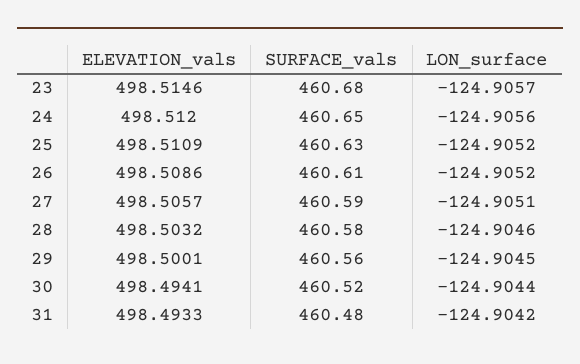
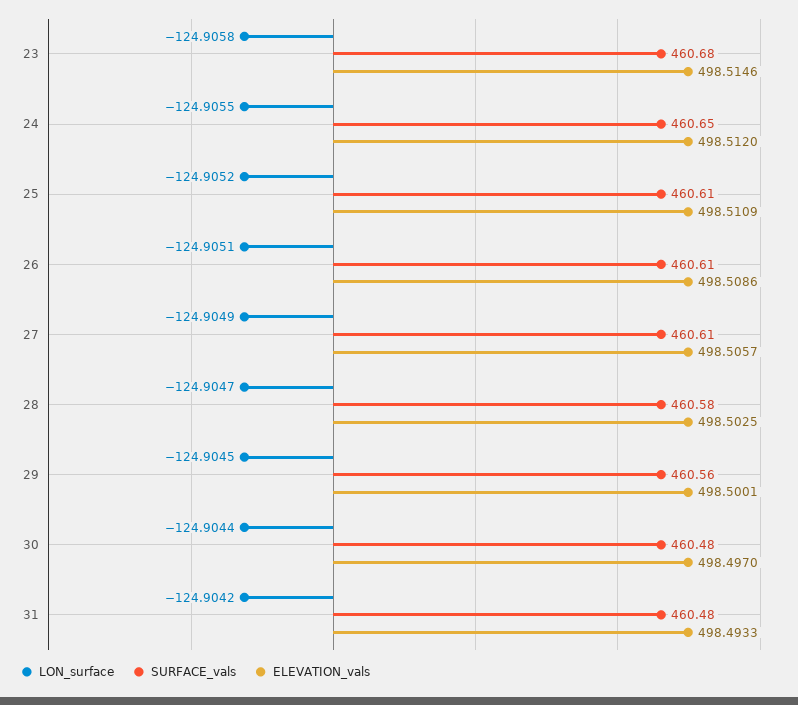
  {
    "ELEVATION_vals": {
      "23": 498.5146,
      "24": 498.512,
      "25": 498.5109,
      "26": 498.5086,
      "27": 498.5057,
-     "28": 498.5032,
+     "28": 498.5025,
      "29": 498.5001,
-     "30": 498.4941,
+     "30": 498.497,
      "31": 498.4933
    },
    "SURFACE_vals": {
      "23": 460.68,
      "24": 460.65,
-     "25": 460.63,
+     "25": 460.61,
      "26": 460.61,
-     "27": 460.59,
+     "27": 460.61,
      "28": 460.58,
      "29": 460.56,
-     "30": 460.52,
+     "30": 460.48,
      "31": 460.48
    },
    "LON_surface": {
-     "23": -124.9057,
+     "23": -124.9058,
-     "24": -124.9056,
+     "24": -124.9055,
      "25": -124.9052,
-     "26": -124.9052,
+     "26": -124.9051,
-     "27": -124.9051,
+     "27": -124.9049,
-     "28": -124.9046,
+     "28": -124.9047,
      "29": -124.9045,
      "30": -124.9044,
      "31": -124.9042
    }
  }

